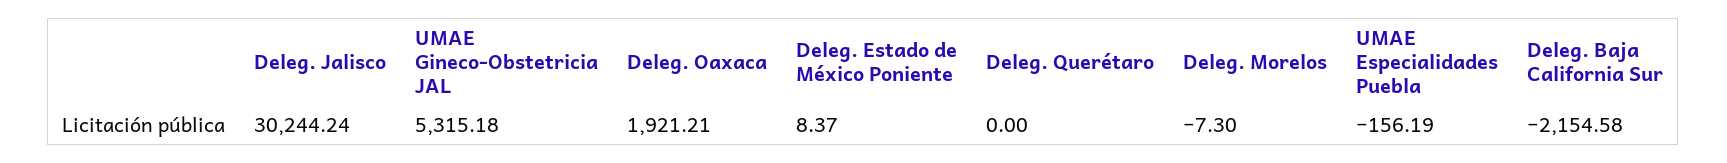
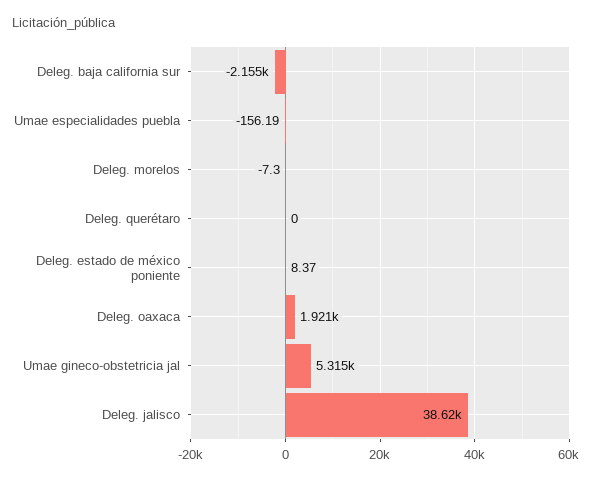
  {
-   "Deleg. Jalisco": 30244.24,
+   "Deleg. Jalisco": 38620,
    "UMAE Gineco-Obstetricia JAL": 5315.18,
    "Deleg. Oaxaca": 1921.21,
    "Deleg. Estado de México Poniente": 8.37,
    "Deleg. Querétaro": 0,
    "Deleg. Morelos": -7.3,
    "UMAE Especialidades Puebla": -156.19,
    "Deleg. Baja California Sur": -2154.58
  }

